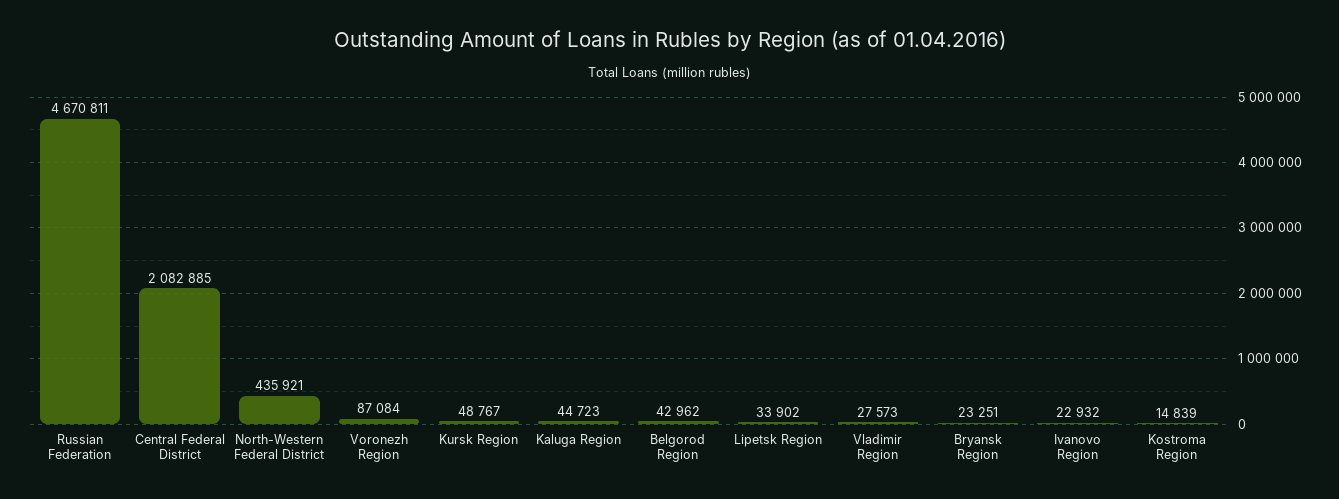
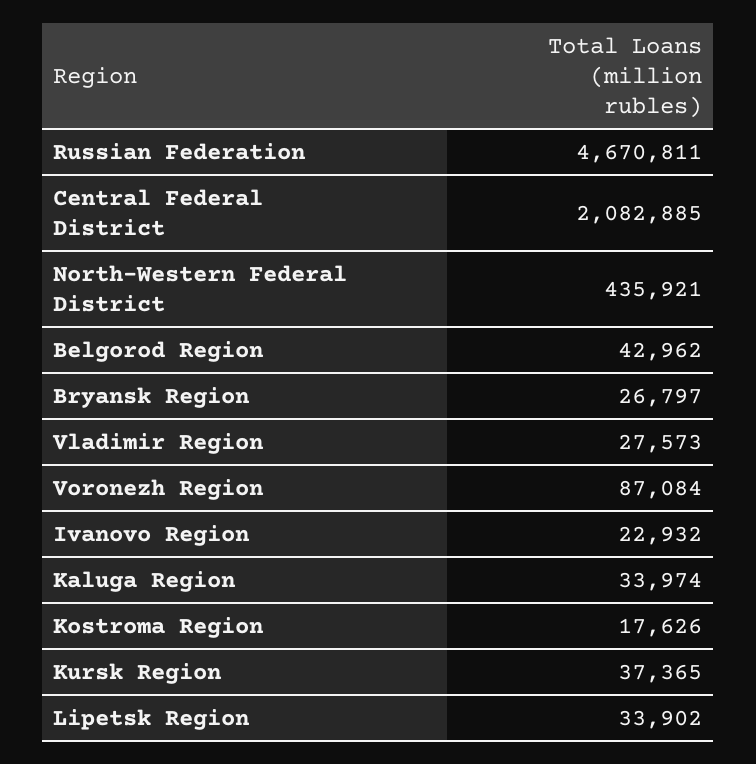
  {
    "Russian Federation": 4670811,
    "Central Federal District": 2082885,
    "North-Western Federal District": 435921,
    "Voronezh Region": 87084,
-   "Kursk Region": 48767,
+   "Kursk Region": 37365,
-   "Kaluga Region": 44723,
+   "Kaluga Region": 33974,
    "Belgorod Region": 42962,
    "Lipetsk Region": 33902,
    "Vladimir Region": 27573,
-   "Bryansk Region": 23251,
+   "Bryansk Region": 26797,
    "Ivanovo Region": 22932,
-   "Kostroma Region": 14839
+   "Kostroma Region": 17626
  }

